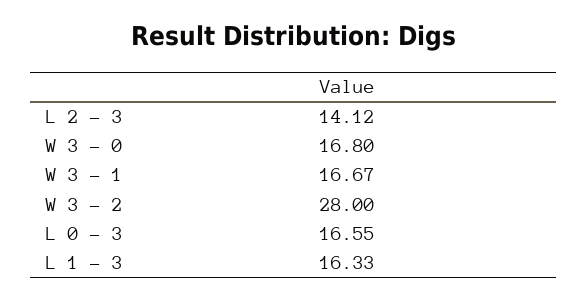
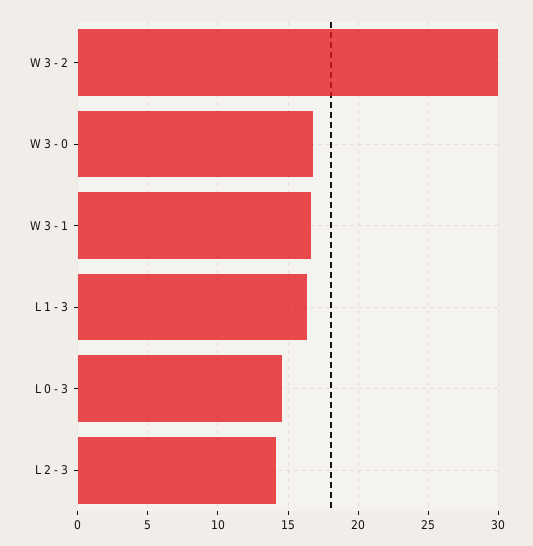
  {
    "L 2 - 3": 14.12,
    "W 3 - 0": 16.8,
    "W 3 - 1": 16.67,
-   "W 3 - 2": 28,
+   "W 3 - 2": 30,
-   "L 0 - 3": 16.55,
+   "L 0 - 3": 14.5,
    "L 1 - 3": 16.33
  }

